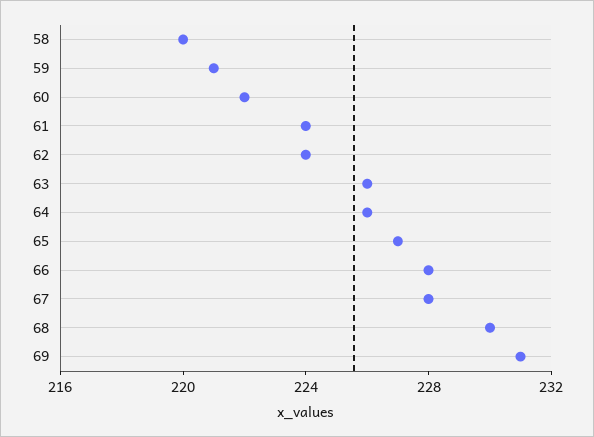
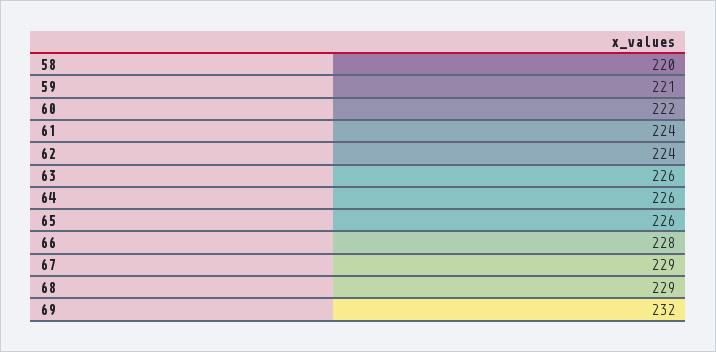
  {
    "58": 220,
    "59": 221,
    "60": 222,
    "61": 224,
    "62": 224,
    "63": 226,
    "64": 226,
-   "65": 227,
+   "65": 226,
    "66": 228,
-   "67": 228,
+   "67": 229,
-   "68": 230,
+   "68": 229,
-   "69": 231
+   "69": 232
  }

